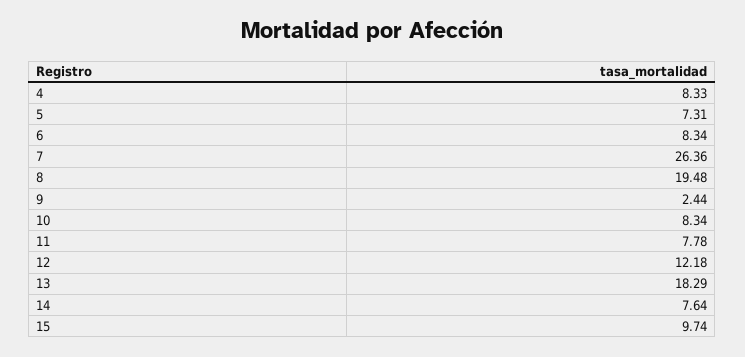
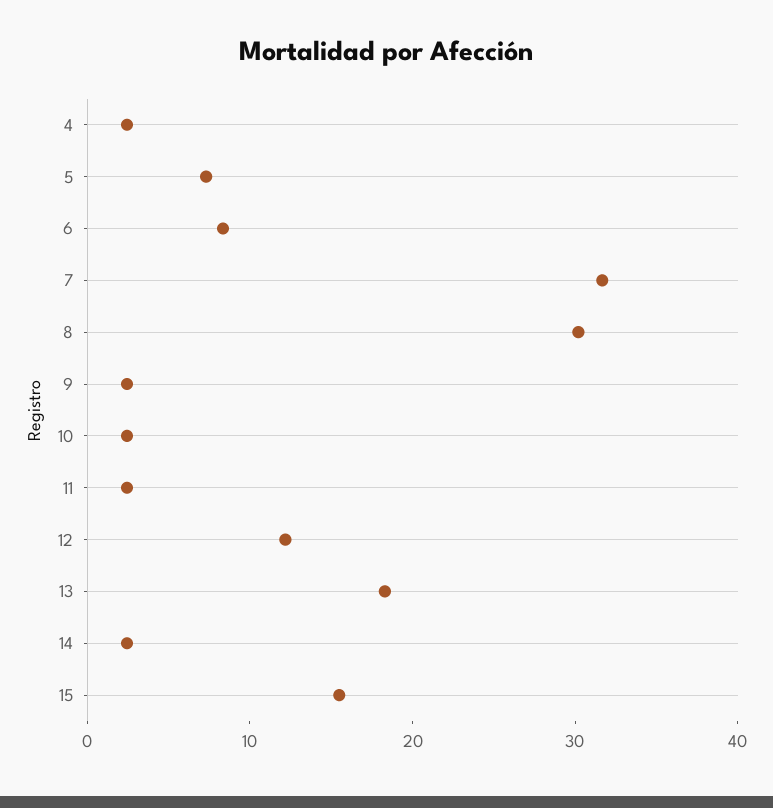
  {
-   "4": 8.33,
+   "4": 2,
    "5": 7.31,
    "6": 8.34,
-   "7": 26.36,
+   "7": 32,
-   "8": 19.48,
+   "8": 30,
    "9": 2.44,
-   "10": 8.34,
+   "10": 2,
-   "11": 7.78,
+   "11": 2,
    "12": 12.18,
    "13": 18.29,
-   "14": 7.64,
+   "14": 2,
-   "15": 9.74
+   "15": 16
  }

